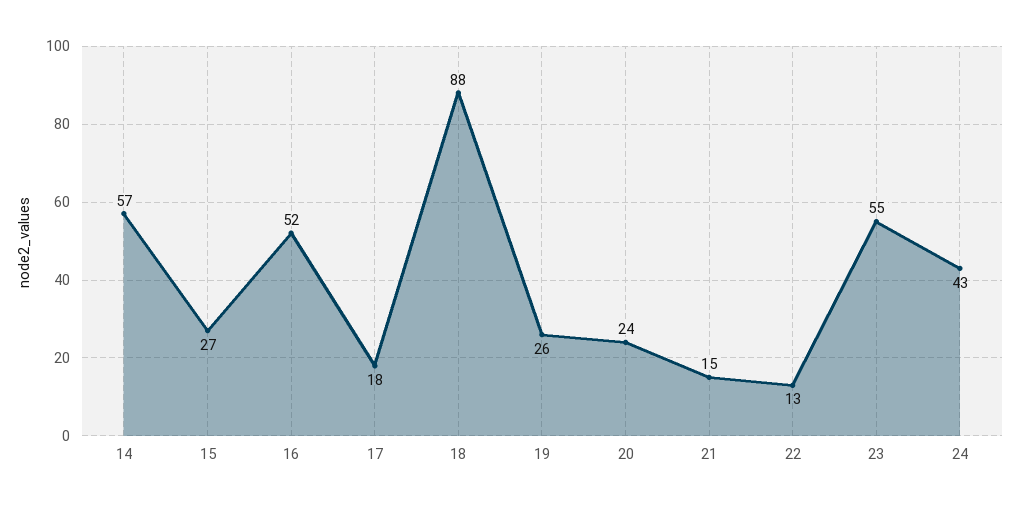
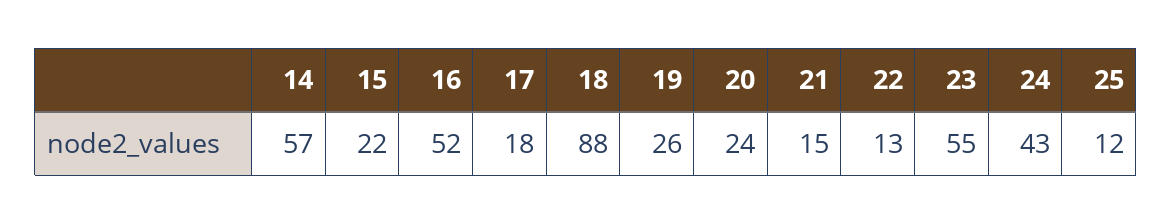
  {
    "14": 57,
-   "15": 27,
+   "15": 22,
    "16": 52,
    "17": 18,
    "18": 88,
    "19": 26,
    "20": 24,
    "21": 15,
    "22": 13,
    "23": 55,
-   "24": 43
+   "24": 43,
+   "25": 12
  }

